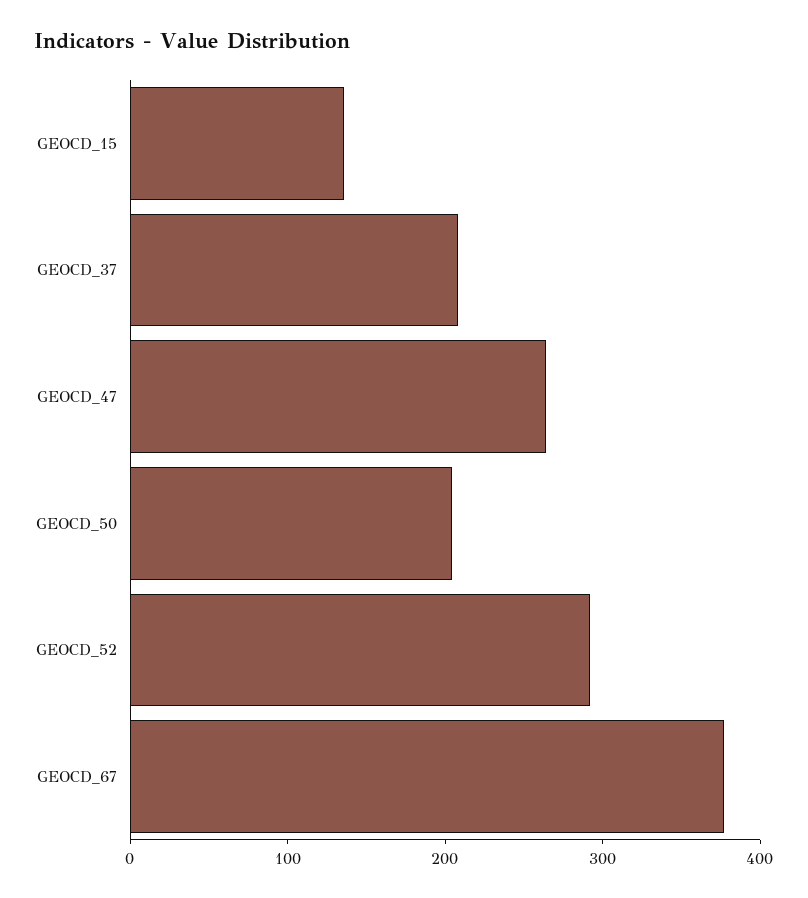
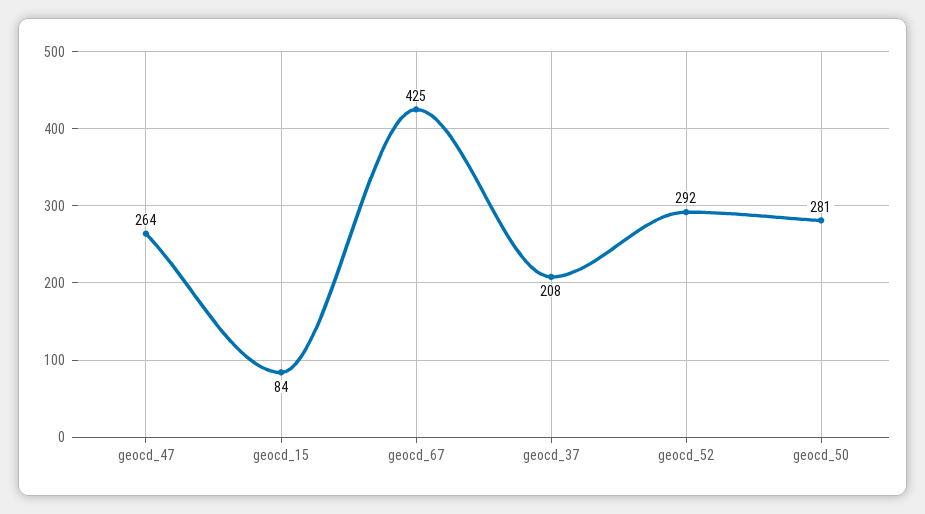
  {
-   "GEOCD_15": 140,
+   "GEOCD_15": 84,
    "GEOCD_37": 208,
    "GEOCD_47": 264,
-   "GEOCD_50": 200,
+   "GEOCD_50": 281,
    "GEOCD_52": 292,
-   "GEOCD_67": 380
+   "GEOCD_67": 425
  }

